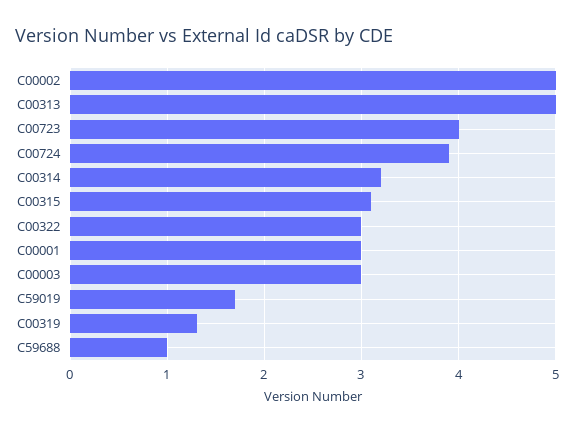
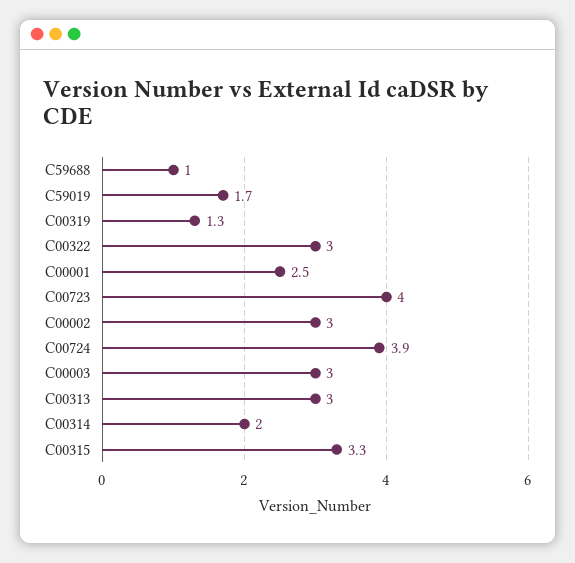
  {
-   "C00002": 5,
+   "C00002": 3,
-   "C00313": 5,
+   "C00313": 3,
    "C00723": 4,
    "C00724": 3.9,
-   "C00314": 3.2,
+   "C00314": 2,
-   "C00315": 3.1,
+   "C00315": 3.3,
    "C00322": 3,
-   "C00001": 3,
+   "C00001": 2.5,
    "C00003": 3,
    "C59019": 1.7,
    "C00319": 1.3,
    "C59688": 1
  }

